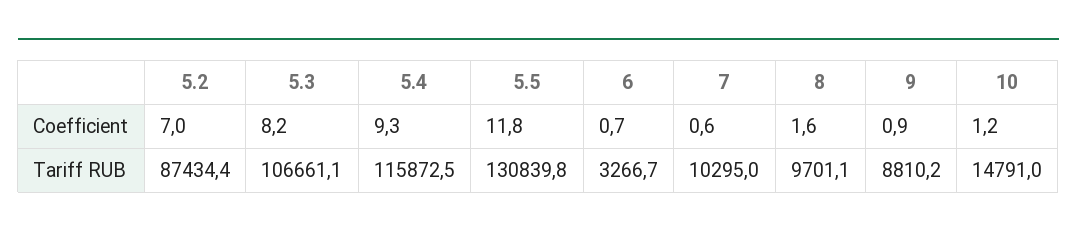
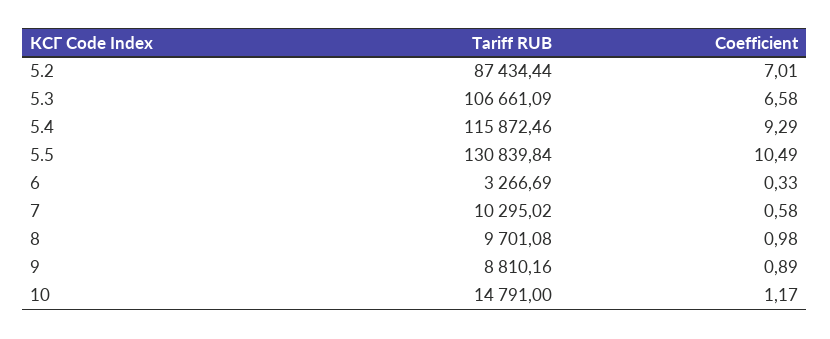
  {
    "5.2": {
      "Coefficient": 7.01,
      "Tariff RUB": 87434.44
    },
    "5.3": {
-     "Coefficient": 8.2,
+     "Coefficient": 6.58,
      "Tariff RUB": 106661.09
    },
    "5.4": {
      "Coefficient": 9.29,
      "Tariff RUB": 115872.46
    },
    "5.5": {
-     "Coefficient": 11.8,
+     "Coefficient": 10.49,
      "Tariff RUB": 130839.84
    },
    "6": {
-     "Coefficient": 0.7,
+     "Coefficient": 0.33,
      "Tariff RUB": 3266.69
    },
    "7": {
      "Coefficient": 0.58,
      "Tariff RUB": 10295.02
    },
    "8": {
-     "Coefficient": 1.6,
+     "Coefficient": 0.98,
      "Tariff RUB": 9701.08
    },
    "9": {
      "Coefficient": 0.89,
      "Tariff RUB": 8810.16
    },
    "10": {
      "Coefficient": 1.17,
      "Tariff RUB": 14791
    }
  }

